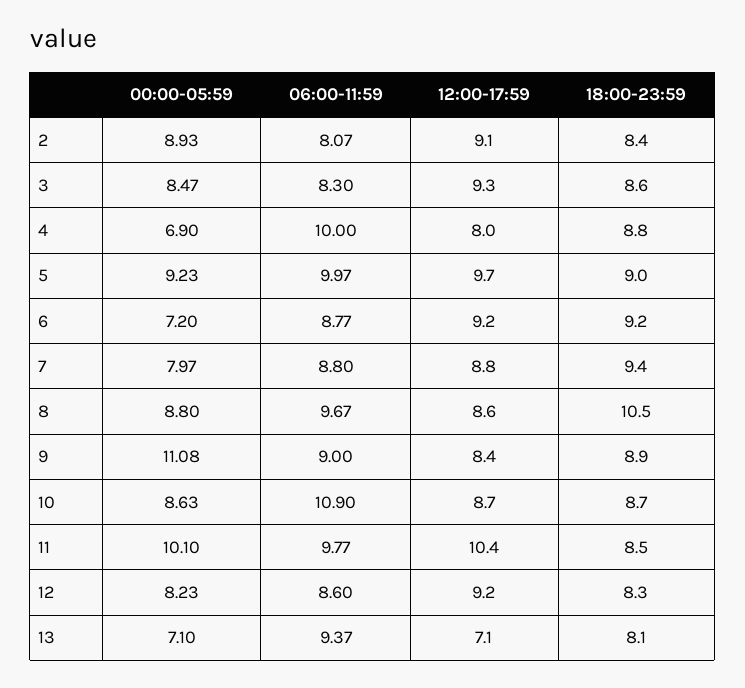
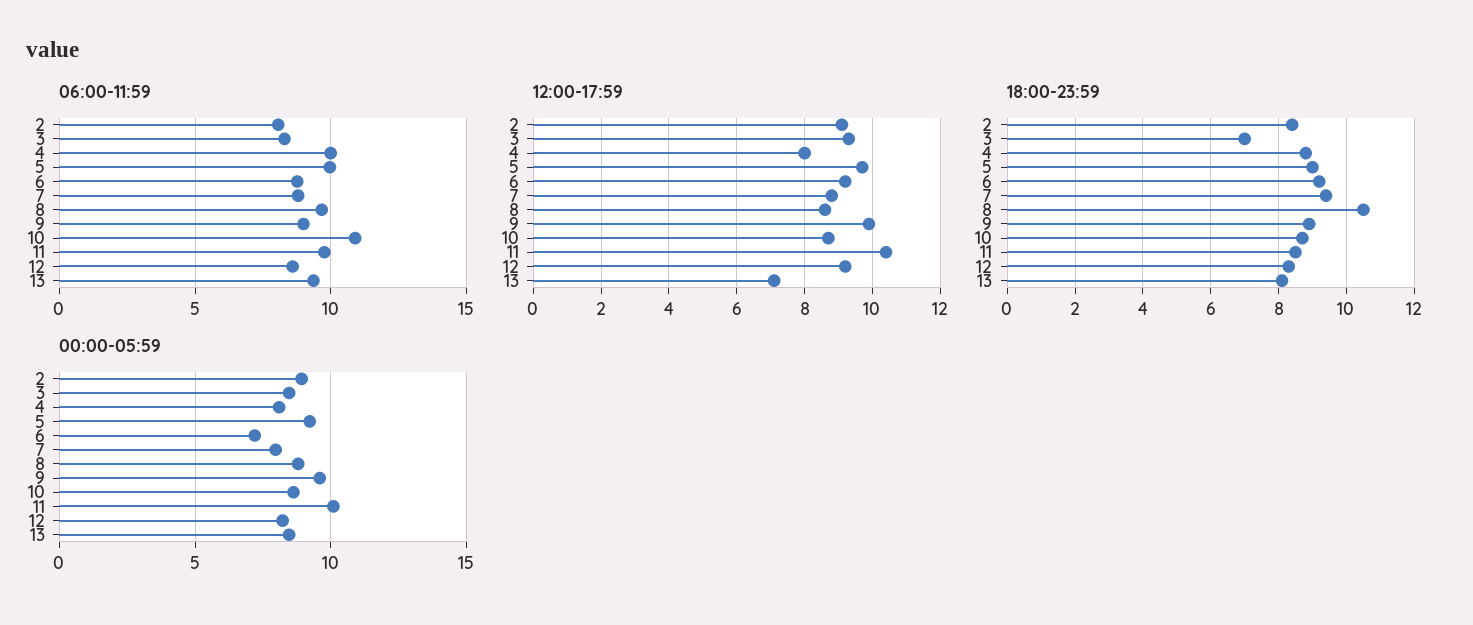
  {
    "00:00-05:59": {
      "2": 8.93,
      "3": 8.47,
-     "4": 6.9,
+     "4": 8,
      "5": 9.23,
      "6": 7.2,
      "7": 7.97,
      "8": 8.8,
-     "9": 11.08,
+     "9": 9.5,
      "10": 8.63,
      "11": 10.1,
      "12": 8.23,
-     "13": 7.1
+     "13": 8.5
    },
    "06:00-11:59": {
      "2": 8.07,
      "3": 8.3,
      "4": 10,
      "5": 9.97,
      "6": 8.77,
      "7": 8.8,
      "8": 9.67,
      "9": 9,
      "10": 10.9,
      "11": 9.77,
      "12": 8.6,
      "13": 9.37
    },
    "12:00-17:59": {
      "2": 9.1,
      "3": 9.3,
      "4": 8,
      "5": 9.7,
      "6": 9.2,
      "7": 8.8,
      "8": 8.6,
-     "9": 8.4,
+     "9": 10,
      "10": 8.7,
      "11": 10.4,
      "12": 9.2,
      "13": 7.1
    },
    "18:00-23:59": {
      "2": 8.4,
-     "3": 8.6,
+     "3": 7,
      "4": 8.8,
      "5": 9,
      "6": 9.2,
      "7": 9.4,
      "8": 10.5,
      "9": 8.9,
      "10": 8.7,
      "11": 8.5,
      "12": 8.3,
      "13": 8.1
    }
  }

